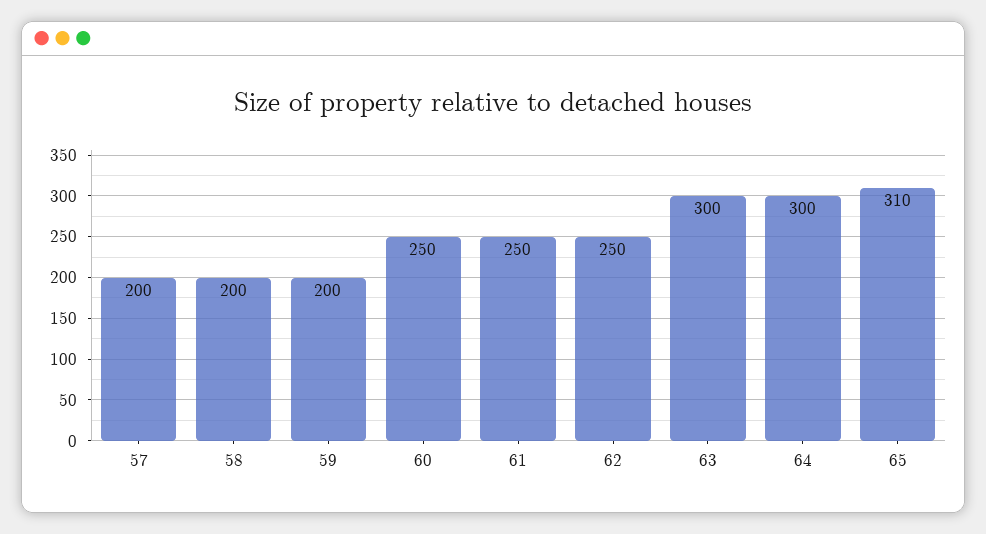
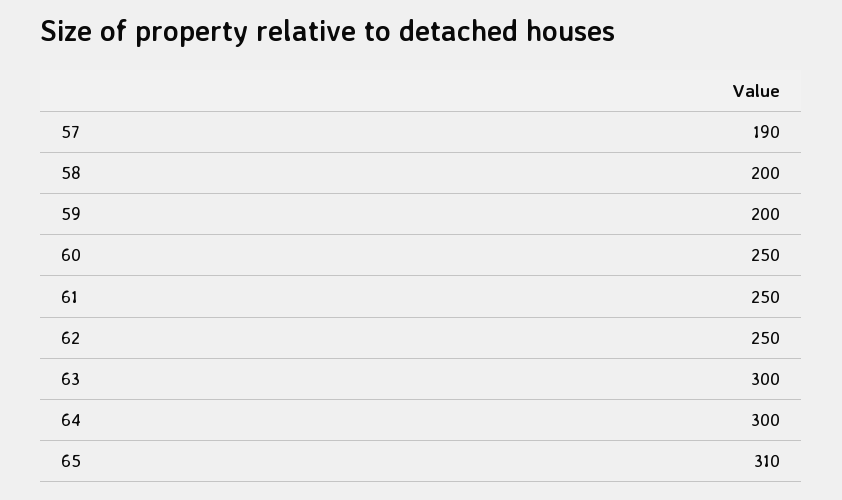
  {
-   "57": 200,
+   "57": 190,
    "58": 200,
    "59": 200,
    "60": 250,
    "61": 250,
    "62": 250,
    "63": 300,
    "64": 300,
    "65": 310
  }

